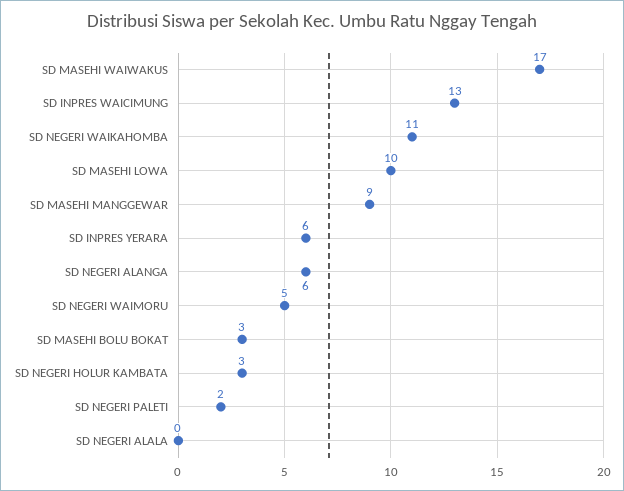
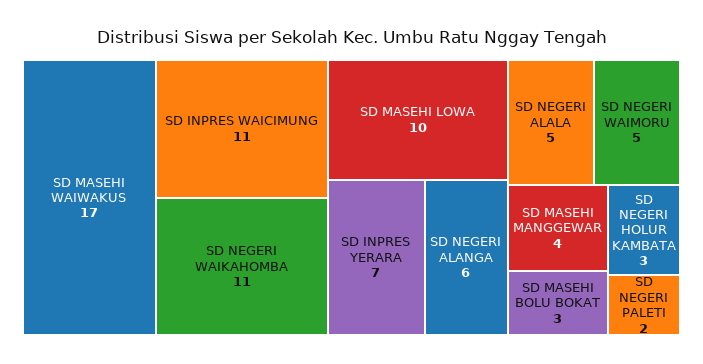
  {
    "SD MASEHI WAIWAKUS": 17,
-   "SD INPRES WAICIMUNG": 13,
+   "SD INPRES WAICIMUNG": 11,
    "SD NEGERI WAIKAHOMBA": 11,
    "SD MASEHI LOWA": 10,
-   "SD MASEHI MANGGEWAR": 9,
+   "SD MASEHI MANGGEWAR": 4,
-   "SD INPRES YERARA": 6,
+   "SD INPRES YERARA": 7,
    "SD NEGERI ALANGA": 6,
    "SD NEGERI WAIMORU": 5,
    "SD MASEHI BOLU BOKAT": 3,
    "SD NEGERI HOLUR KAMBATA": 3,
    "SD NEGERI PALETI": 2,
-   "SD NEGERI ALALA": 0
+   "SD NEGERI ALALA": 5
  }

